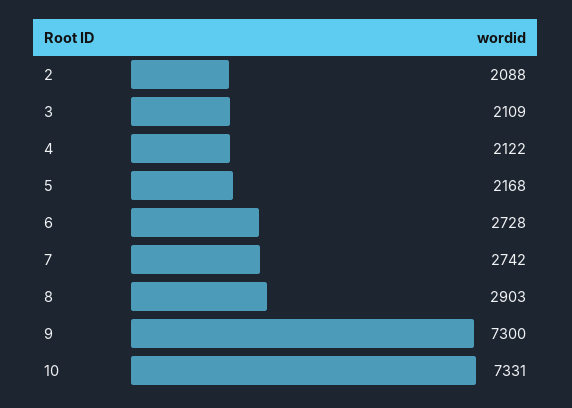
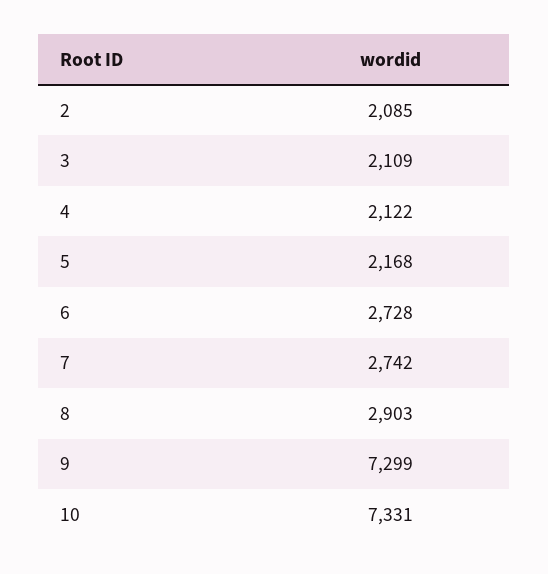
  {
-   "2": 2088,
+   "2": 2085,
    "3": 2109,
    "4": 2122,
    "5": 2168,
    "6": 2728,
    "7": 2742,
    "8": 2903,
-   "9": 7300,
+   "9": 7299,
    "10": 7331
  }

